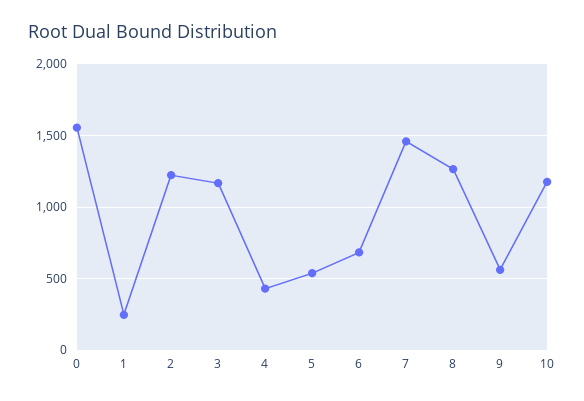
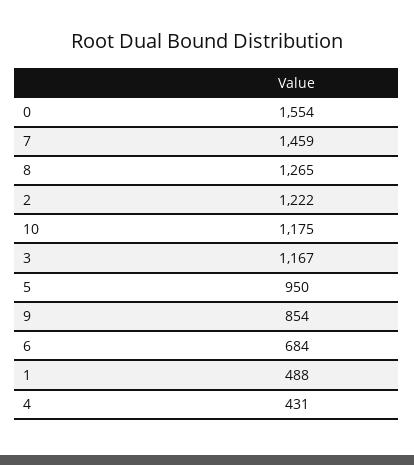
  {
    "0": 1554,
-   "1": 250,
+   "1": 488,
    "2": 1222,
    "3": 1167,
    "4": 431,
-   "5": 550,
+   "5": 950,
    "6": 684,
    "7": 1459,
    "8": 1265,
-   "9": 550,
+   "9": 854,
    "10": 1175
  }

